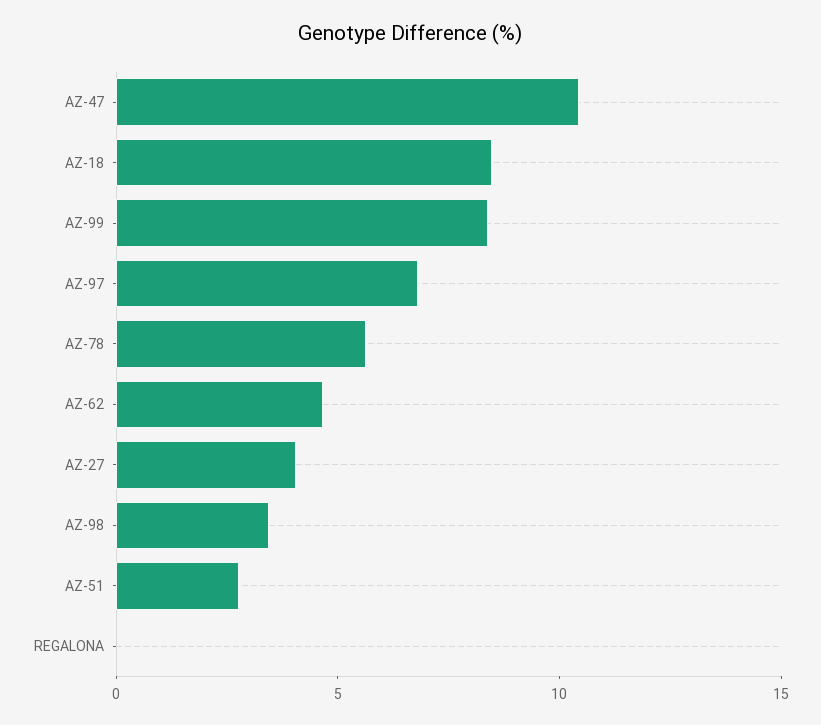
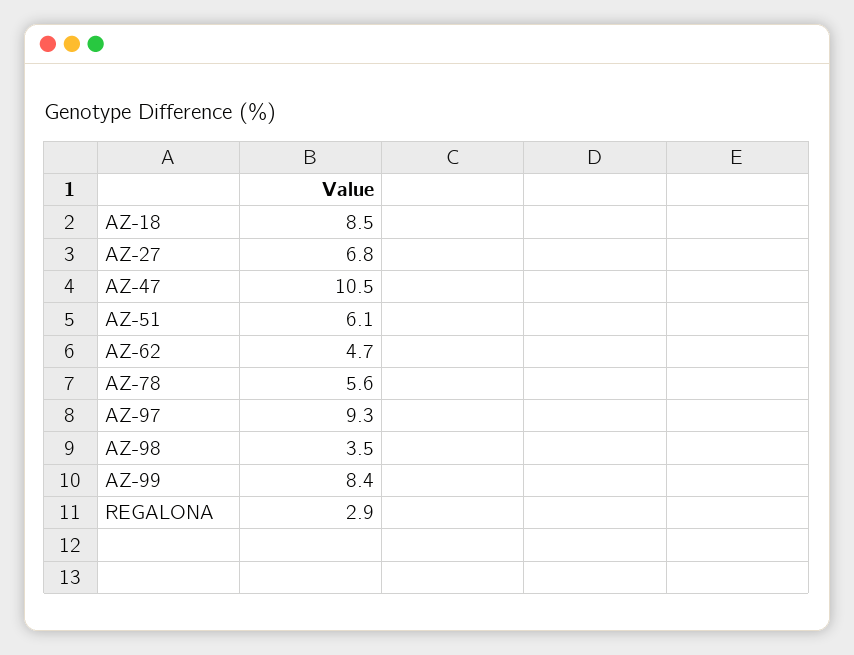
  {
    "AZ-47": 10.5,
    "AZ-18": 8.5,
    "AZ-99": 8.4,
-   "AZ-97": 7,
+   "AZ-97": 9.3,
    "AZ-78": 5.6,
    "AZ-62": 4.7,
-   "AZ-27": 4,
+   "AZ-27": 6.8,
    "AZ-98": 3.5,
-   "AZ-51": 3,
+   "AZ-51": 6.1,
-   "REGALONA": 0
+   "REGALONA": 2.9
  }

